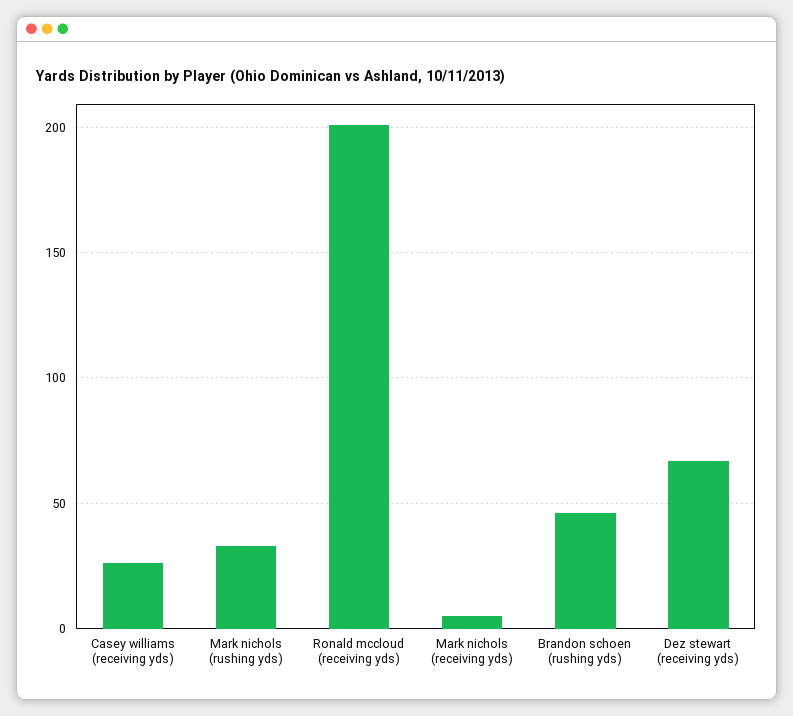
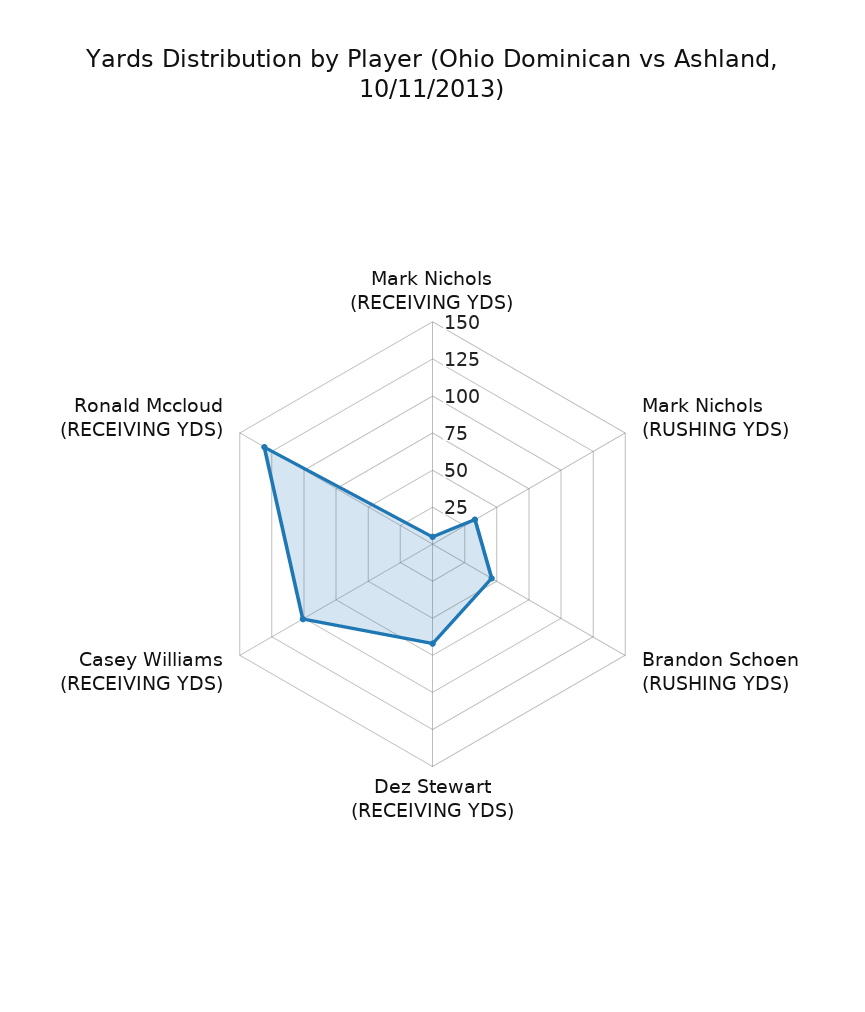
  {
-   "Casey williams (receiving yds)": 25,
+   "Casey williams (receiving yds)": 100,
    "Mark nichols (rushing yds)": 35,
-   "Ronald mccloud (receiving yds)": 200,
+   "Ronald mccloud (receiving yds)": 125,
    "Mark nichols (receiving yds)": 5,
    "Brandon schoen (rushing yds)": 45,
    "Dez stewart (receiving yds)": 65
  }

